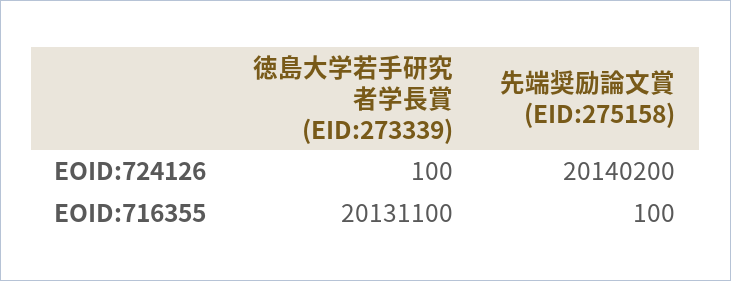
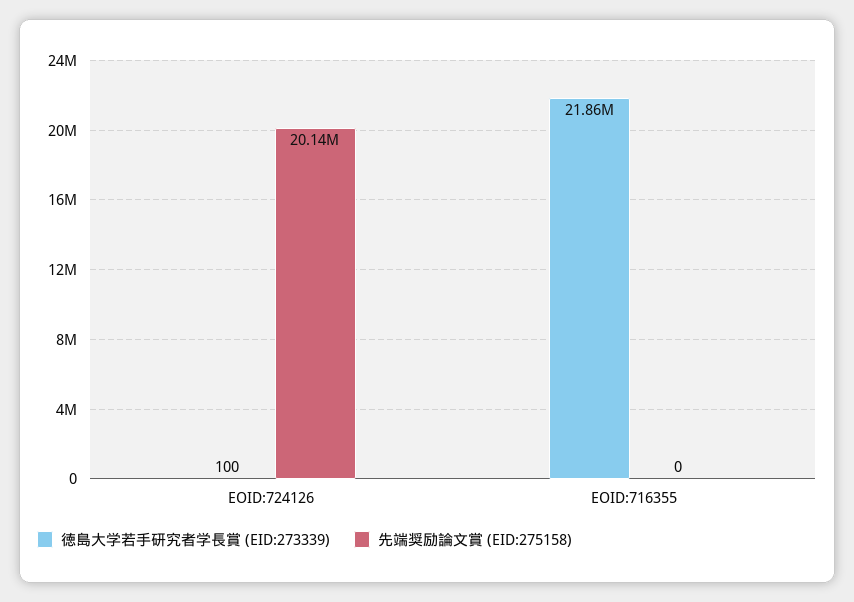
  {
    "徳島大学若手研究者学長賞 (EID:273339)": {
      "EOID:724126": 100,
-     "EOID:716355": 20131100
+     "EOID:716355": 21860000
    },
    "先端奨励論文賞 (EID:275158)": {
      "EOID:724126": 20140200,
-     "EOID:716355": 100
+     "EOID:716355": 0
    }
  }

